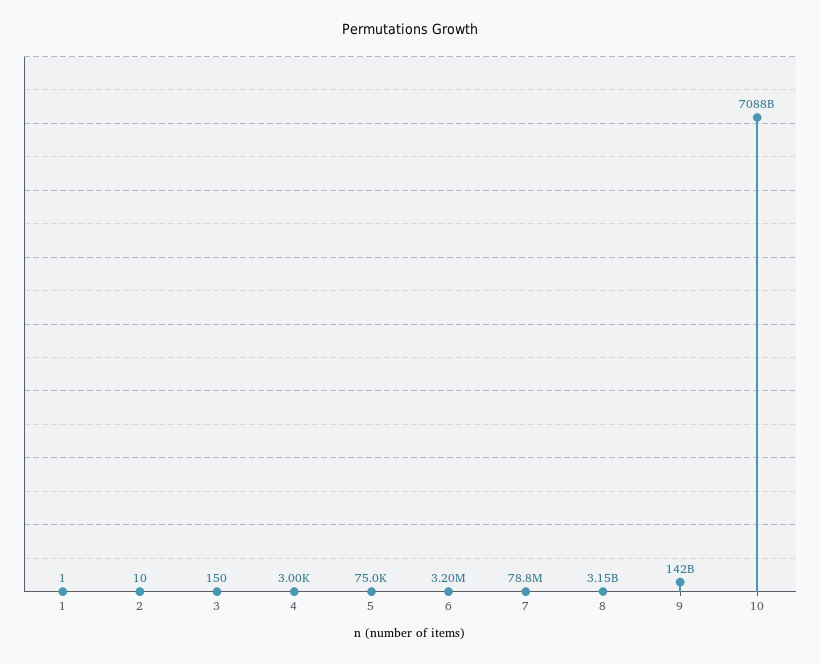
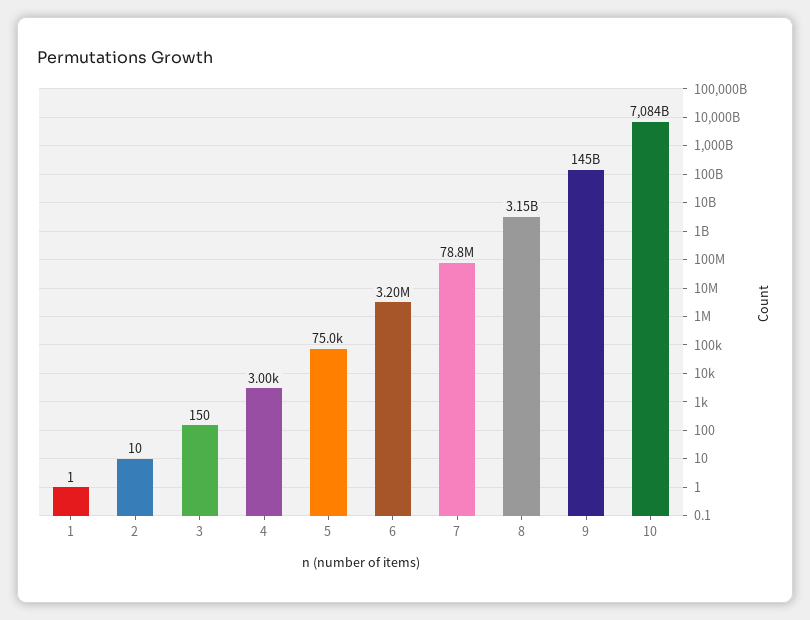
  {
    "1": 1,
    "2": 10,
    "3": 150,
    "4": 3000,
    "5": 75000,
    "6": 3200000,
    "7": 78800000,
    "8": 3150000000,
-   "9": 142000000000,
+   "9": 145000000000,
-   "10": 7088000000000
+   "10": 7084000000000
  }

